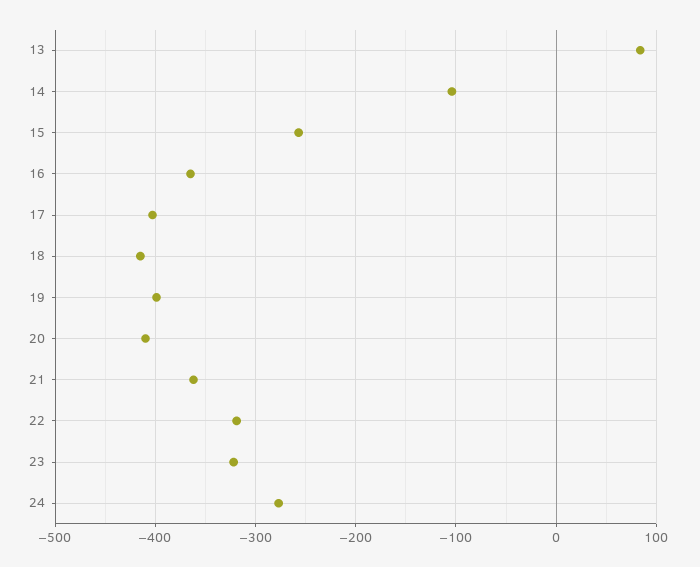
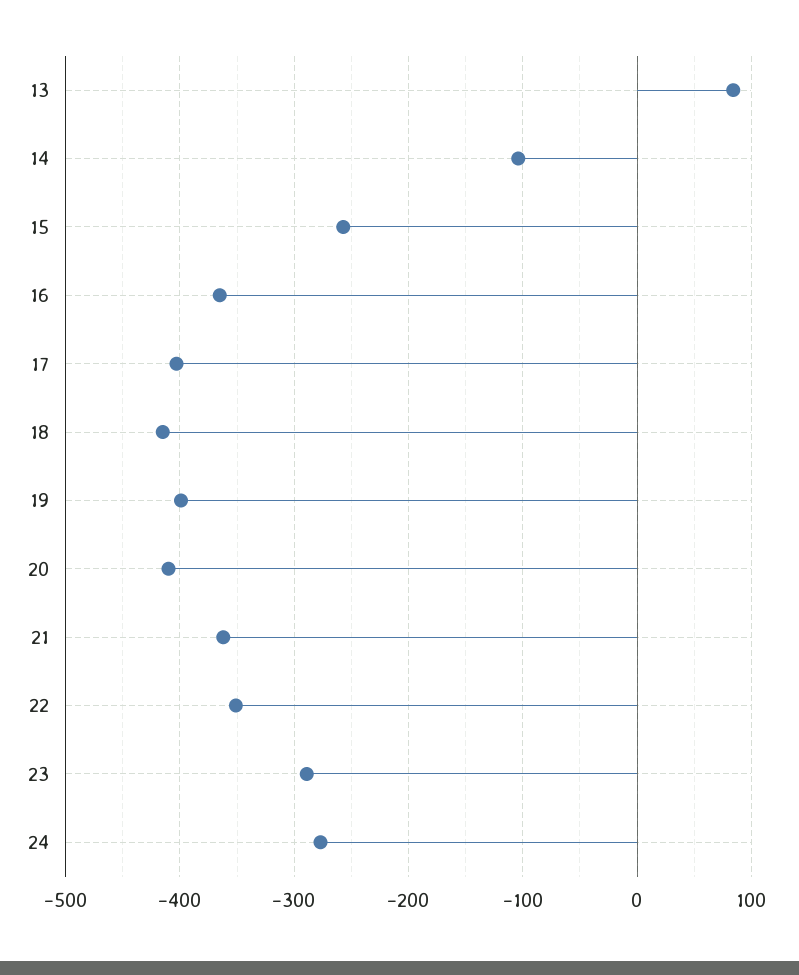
  {
    "13": 80,
    "14": -100,
    "15": -260,
    "16": -370,
    "17": -400,
    "18": -420,
    "19": -400,
    "20": -410,
    "21": -360,
-   "22": -320,
+   "22": -350,
-   "23": -320,
+   "23": -290,
    "24": -280
  }

